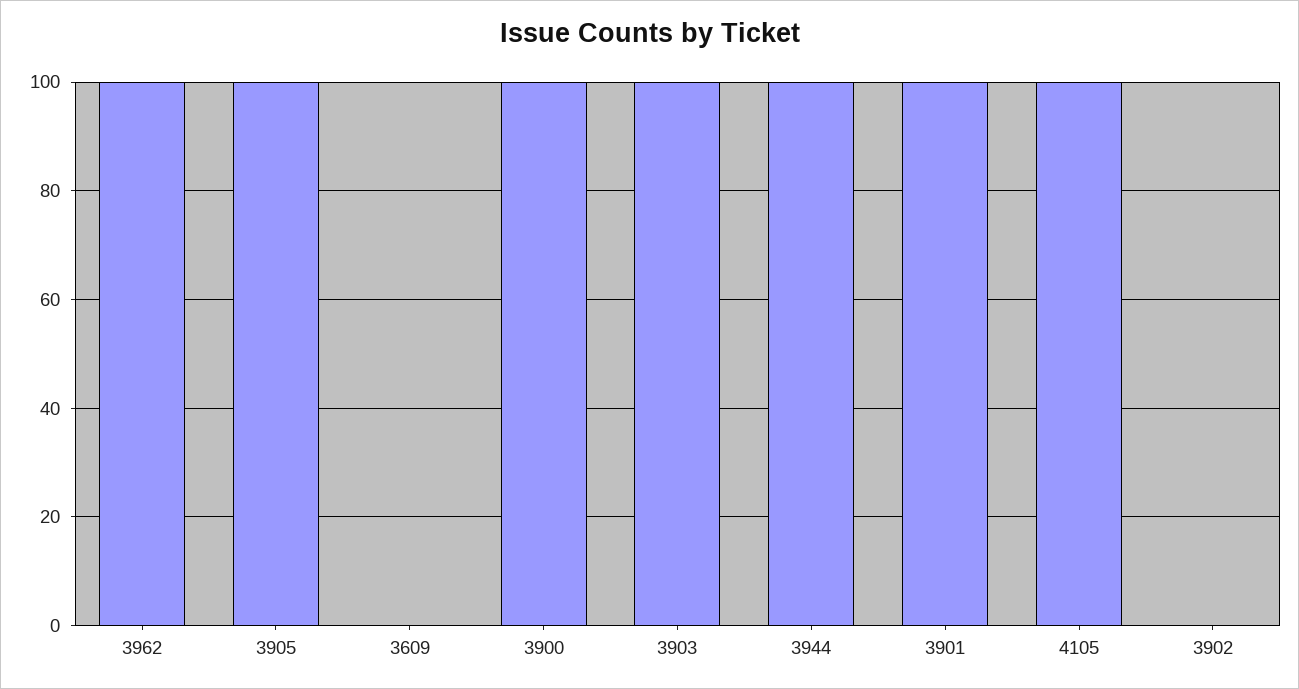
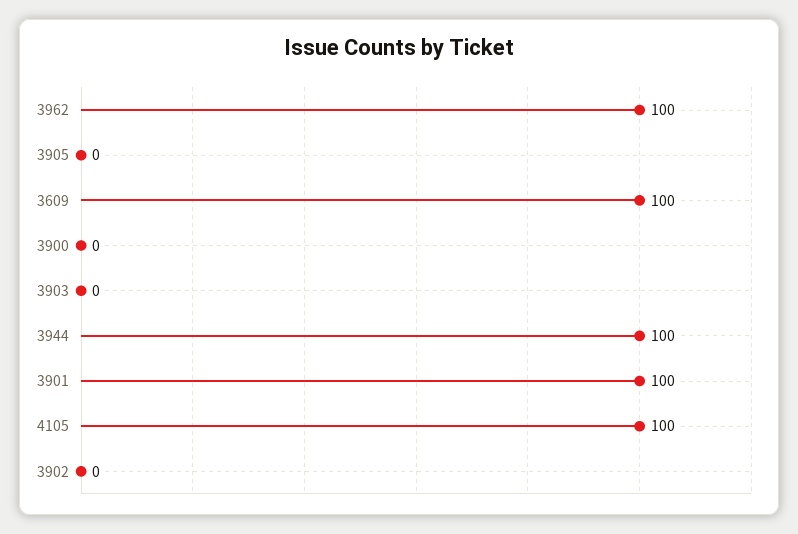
  {
    "3962": 100,
-   "3905": 100,
+   "3905": 0,
-   "3609": 0,
+   "3609": 100,
-   "3900": 100,
+   "3900": 0,
-   "3903": 100,
+   "3903": 0,
    "3944": 100,
    "3901": 100,
    "4105": 100,
    "3902": 0
  }

